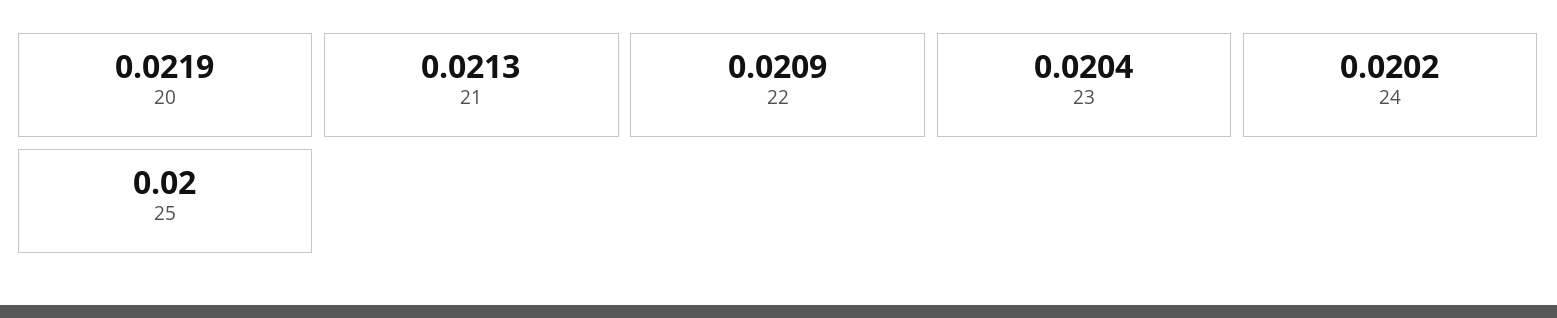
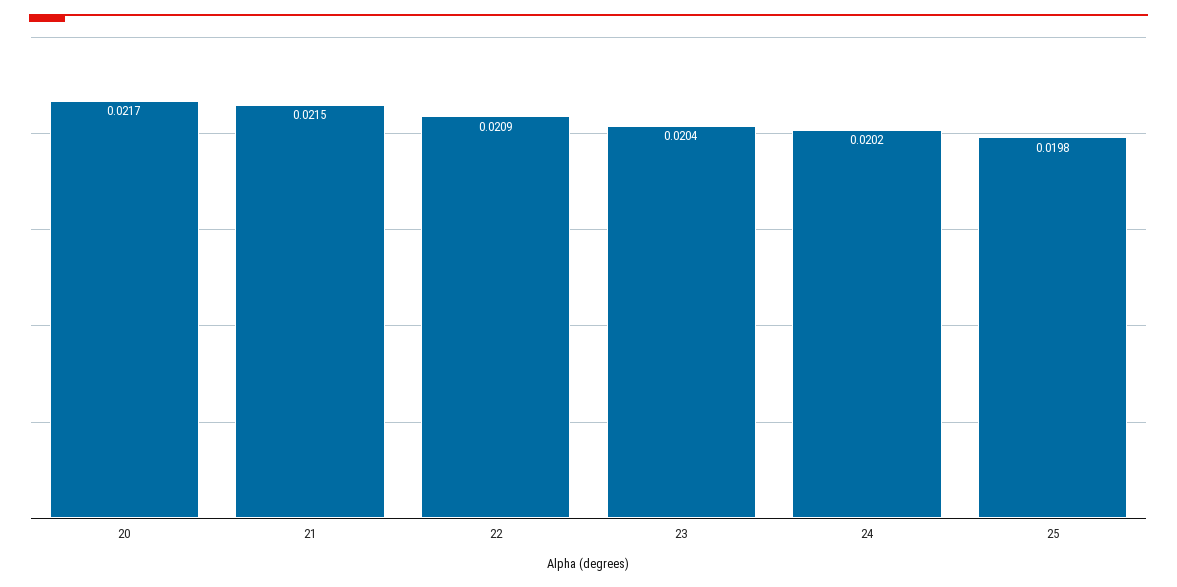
  {
-   "20": 0.0219,
+   "20": 0.0217,
-   "21": 0.0213,
+   "21": 0.0215,
    "22": 0.0209,
    "23": 0.0204,
    "24": 0.0202,
-   "25": 0.02
+   "25": 0.0198
  }

